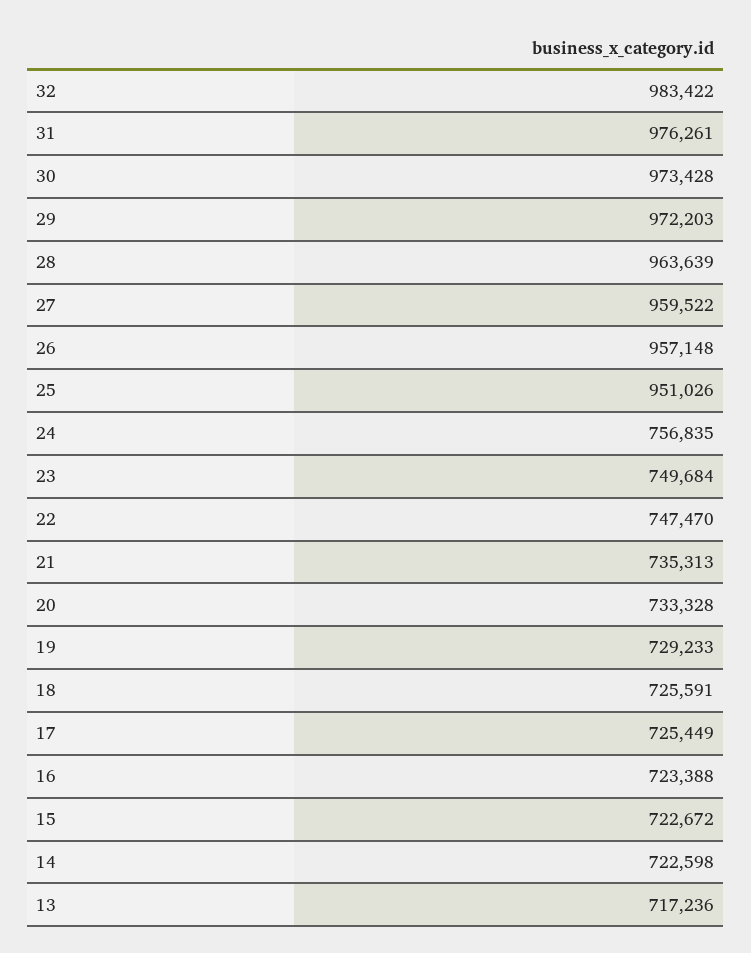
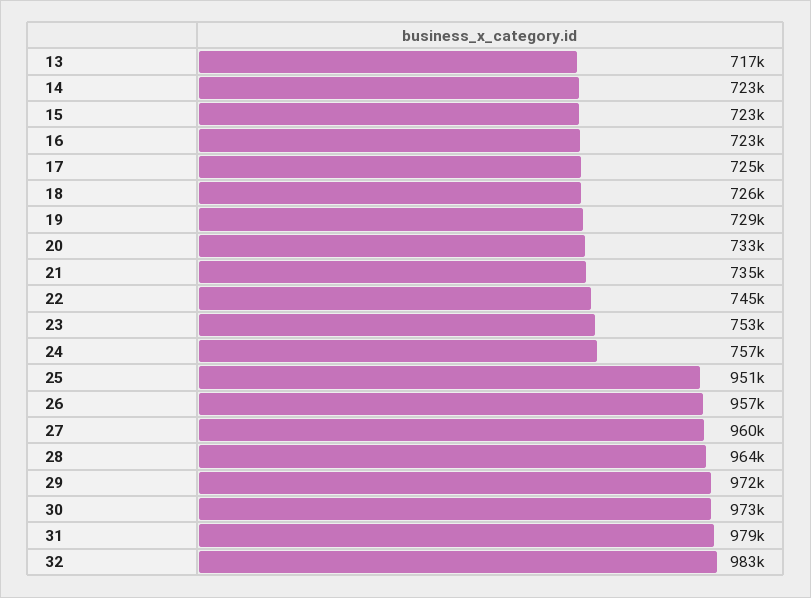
  {
    "32": 983422,
-   "31": 976261,
+   "31": 979000,
    "30": 973428,
    "29": 972203,
    "28": 963639,
    "27": 959522,
    "26": 957148,
    "25": 951026,
    "24": 756835,
-   "23": 749684,
+   "23": 753000,
-   "22": 747470,
+   "22": 745000,
    "21": 735313,
    "20": 733328,
    "19": 729233,
    "18": 725591,
    "17": 725449,
    "16": 723388,
    "15": 722672,
    "14": 722598,
    "13": 717236
  }

